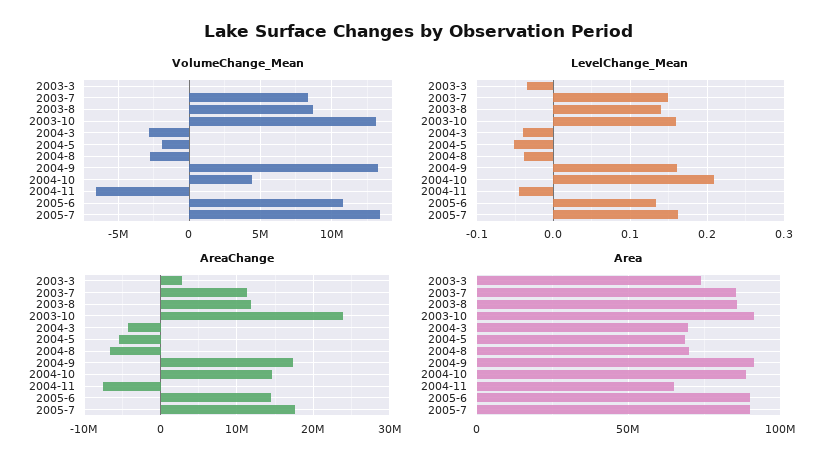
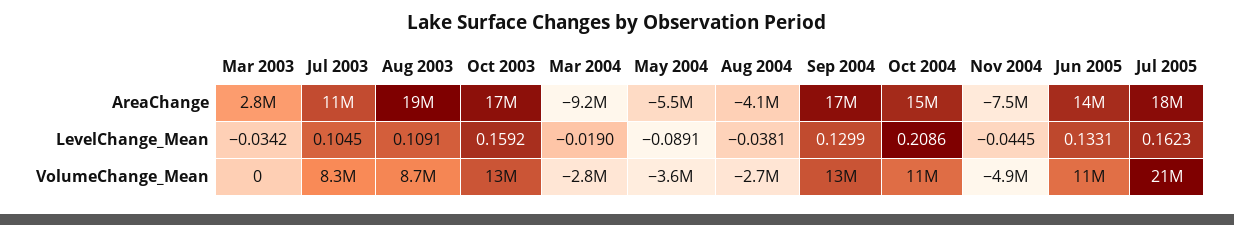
  {
    "VolumeChange_Mean": {
      "2003-3": 0,
      "2003-7": 8300000,
      "2003-8": 8700000,
      "2003-10": 13000000,
      "2004-3": -2800000,
-     "2004-5": -2000000,
+     "2004-5": -3600000,
      "2004-8": -2700000,
      "2004-9": 13000000,
-     "2004-10": 4500000,
+     "2004-10": 11000000,
-     "2004-11": -6500000,
+     "2004-11": -4900000,
      "2005-6": 11000000,
-     "2005-7": 13500000
+     "2005-7": 21000000
    },
    "LevelChange_Mean": {
      "2003-3": -0.0342,
-     "2003-7": 0.15,
+     "2003-7": 0.1045,
-     "2003-8": 0.14,
+     "2003-8": 0.1091,
      "2003-10": 0.1592,
-     "2004-3": -0.04,
+     "2004-3": -0.019,
-     "2004-5": -0.05,
+     "2004-5": -0.0891,
      "2004-8": -0.0381,
-     "2004-9": 0.16,
+     "2004-9": 0.1299,
      "2004-10": 0.2086,
      "2004-11": -0.0445,
      "2005-6": 0.1331,
      "2005-7": 0.1623
    },
    "AreaChange": {
      "2003-3": 2800000,
      "2003-7": 11000000,
-     "2003-8": 12000000,
+     "2003-8": 19000000,
-     "2003-10": 24000000,
+     "2003-10": 17000000,
-     "2004-3": -4000000,
+     "2004-3": -9200000,
      "2004-5": -5500000,
-     "2004-8": -7000000,
+     "2004-8": -4100000,
      "2004-9": 17000000,
      "2004-10": 15000000,
      "2004-11": -7500000,
      "2005-6": 14000000,
      "2005-7": 18000000
-   },
+   }
-   "Area": {
-     "2003-3": 75000000,
-     "2003-7": 85000000,
-     "2003-8": 85000000,
-     "2003-10": 90000000,
-     "2004-3": 70000000,
-     "2004-5": 70000000,
-     "2004-8": 70000000,
-     "2004-9": 90000000,
-     "2004-10": 90000000,
-     "2004-11": 65000000,
-     "2005-6": 90000000,
-     "2005-7": 90000000
-   }
  }

